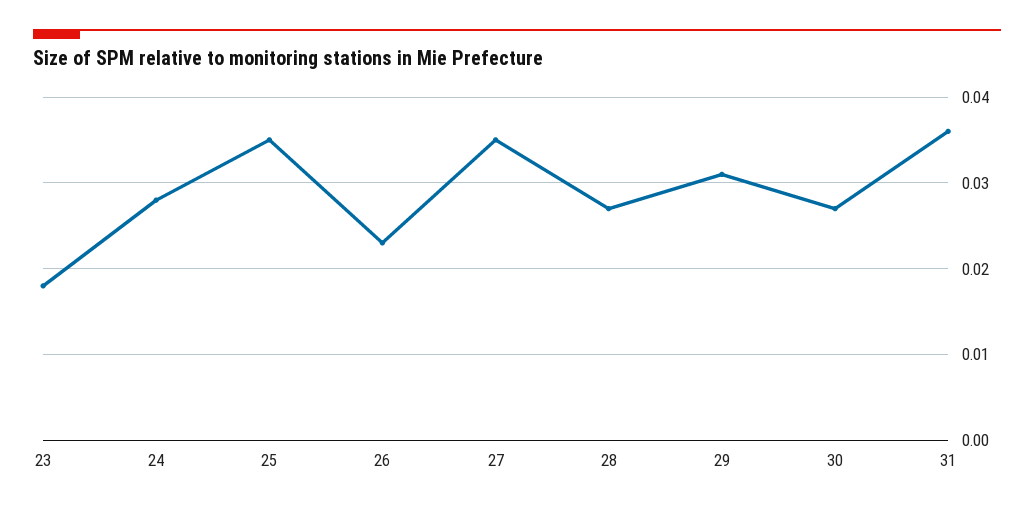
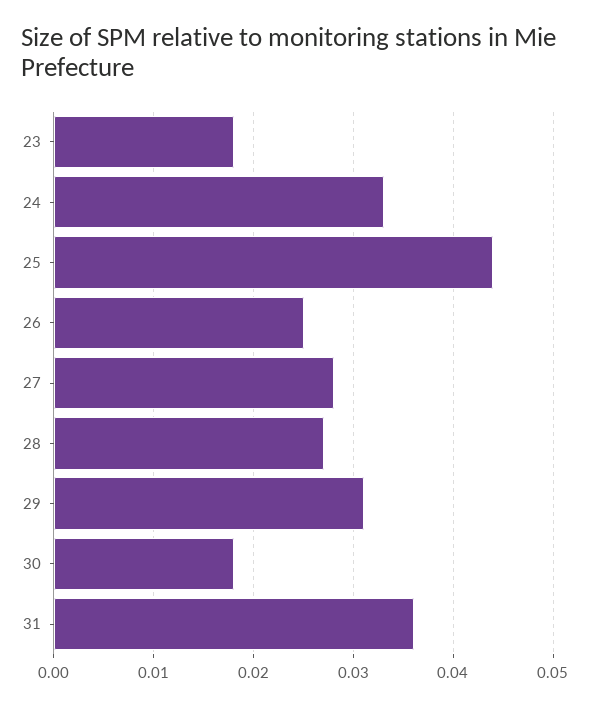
  {
    "23": 0.018,
-   "24": 0.028,
+   "24": 0.033,
-   "25": 0.035,
+   "25": 0.044,
-   "26": 0.023,
+   "26": 0.025,
-   "27": 0.035,
+   "27": 0.028,
    "28": 0.027,
    "29": 0.031,
-   "30": 0.027,
+   "30": 0.018,
    "31": 0.036
  }

